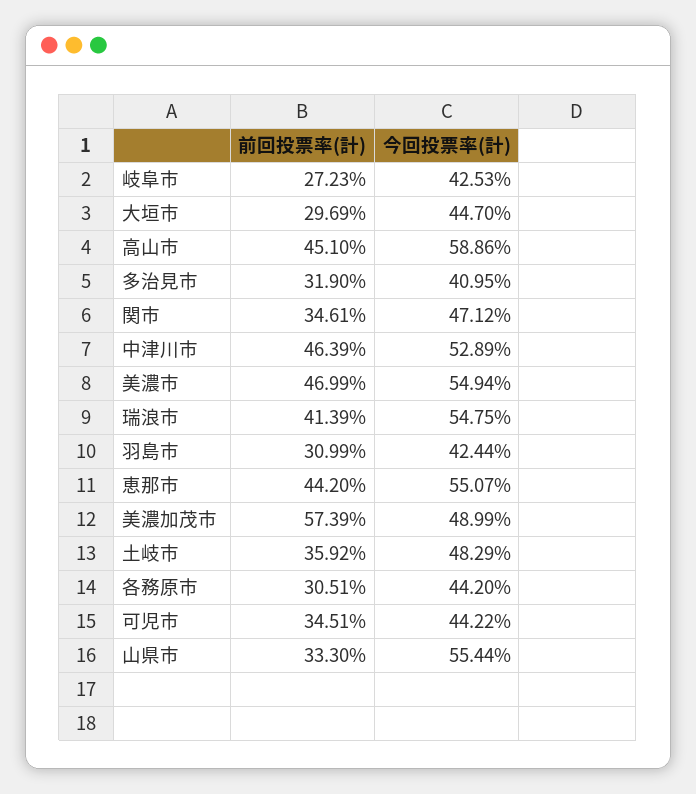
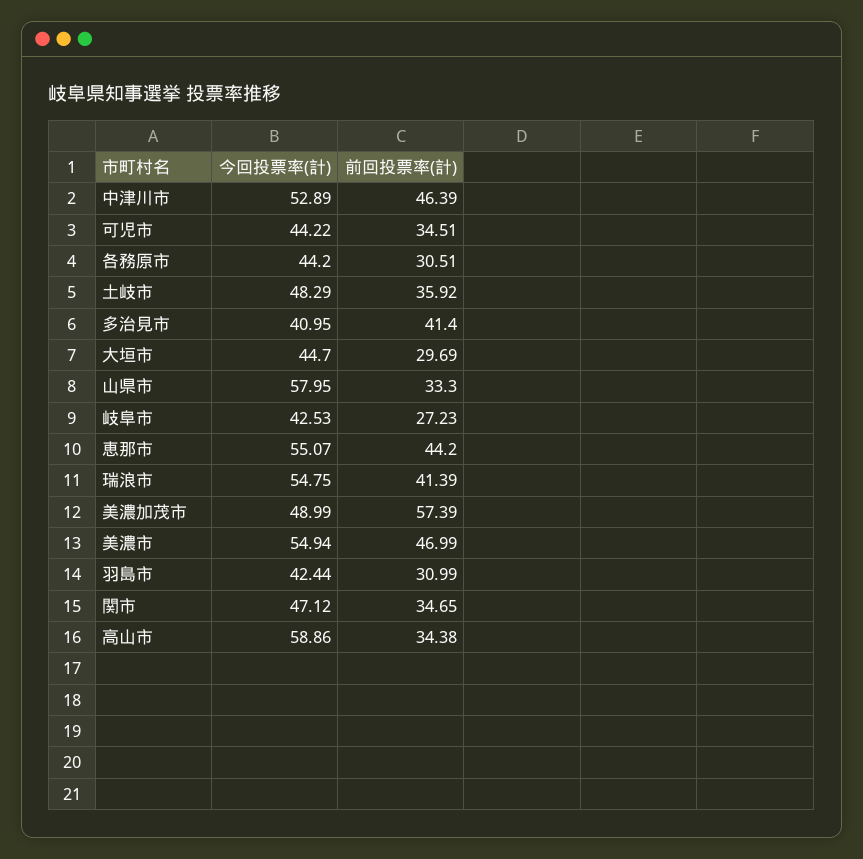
  {
    "前回投票率(計)": {
      "岐阜市": 27.23,
      "大垣市": 29.69,
-     "高山市": 45.1,
+     "高山市": 34.38,
-     "多治見市": 31.9,
+     "多治見市": 41.4,
-     "関市": 34.61,
+     "関市": 34.65,
      "中津川市": 46.39,
      "美濃市": 46.99,
      "瑞浪市": 41.39,
      "羽島市": 30.99,
      "恵那市": 44.2,
      "美濃加茂市": 57.39,
      "土岐市": 35.92,
      "各務原市": 30.51,
      "可児市": 34.51,
      "山県市": 33.3
    },
    "今回投票率(計)": {
      "岐阜市": 42.53,
      "大垣市": 44.7,
      "高山市": 58.86,
      "多治見市": 40.95,
      "関市": 47.12,
      "中津川市": 52.89,
      "美濃市": 54.94,
      "瑞浪市": 54.75,
      "羽島市": 42.44,
      "恵那市": 55.07,
      "美濃加茂市": 48.99,
      "土岐市": 48.29,
      "各務原市": 44.2,
      "可児市": 44.22,
-     "山県市": 55.44
+     "山県市": 57.95
    }
  }

